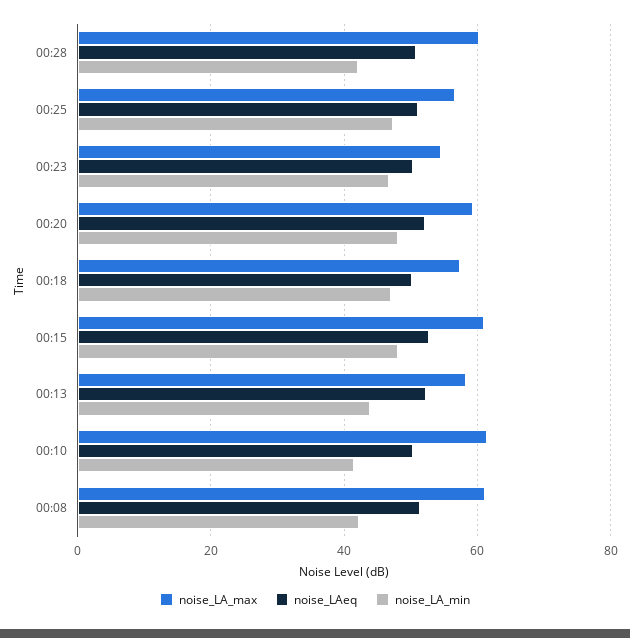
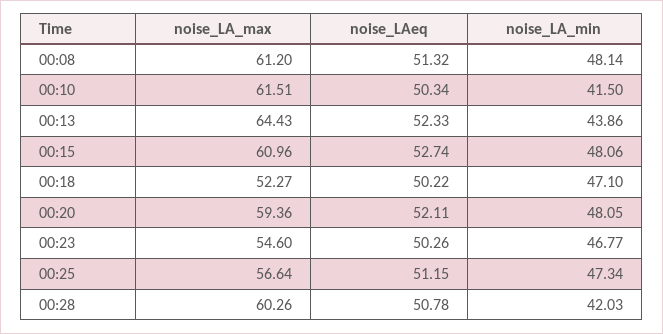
  {
    "noise_LA_max": {
      "00:28": 60.26,
      "00:25": 56.64,
      "00:23": 54.6,
      "00:20": 59.36,
-     "00:18": 58,
+     "00:18": 52.27,
      "00:15": 60.96,
-     "00:13": 58,
+     "00:13": 64.43,
      "00:10": 61.51,
      "00:08": 61.2
    },
    "noise_LAeq": {
      "00:28": 50.78,
      "00:25": 51.15,
      "00:23": 50.26,
      "00:20": 52.11,
      "00:18": 50.22,
      "00:15": 52.74,
      "00:13": 52.33,
      "00:10": 50.34,
      "00:08": 51.32
    },
    "noise_LA_min": {
      "00:28": 42.03,
      "00:25": 47.34,
      "00:23": 46.77,
      "00:20": 48.05,
      "00:18": 47.1,
      "00:15": 48.06,
      "00:13": 43.86,
      "00:10": 41.5,
-     "00:08": 42
+     "00:08": 48.14
    }
  }

